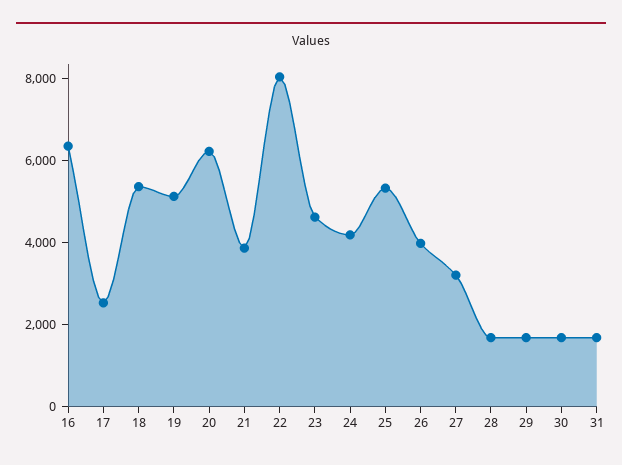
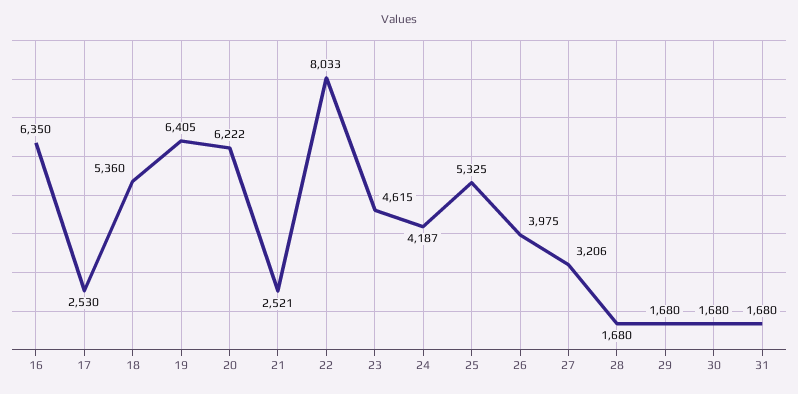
  {
    "16": 6350,
    "17": 2530,
    "18": 5360,
-   "19": 5000,
+   "19": 6405,
    "20": 6222,
-   "21": 4000,
+   "21": 2521,
    "22": 8033,
    "23": 4615,
    "24": 4187,
    "25": 5325,
    "26": 3975,
    "27": 3206,
    "28": 1680,
    "29": 1680,
    "30": 1680,
    "31": 1680
  }

